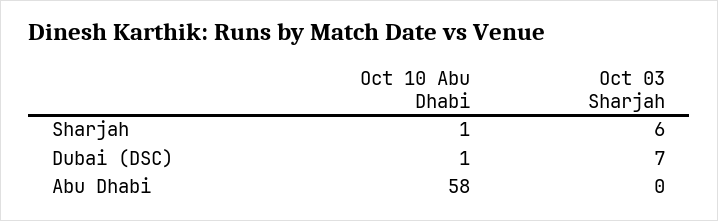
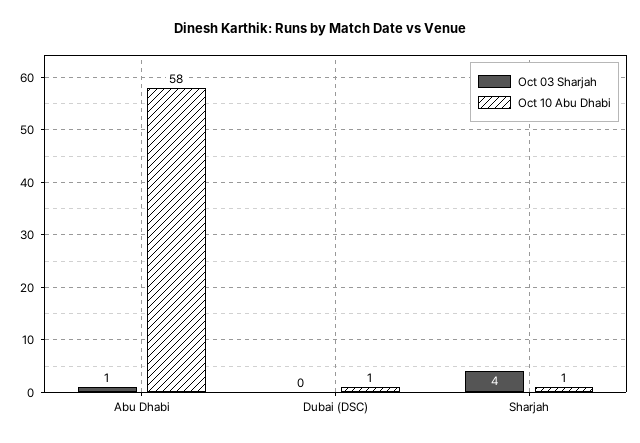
  {
    "Oct 10 Abu Dhabi": {
      "Sharjah": 1,
      "Dubai (DSC)": 1,
      "Abu Dhabi": 58
    },
    "Oct 03 Sharjah": {
-     "Sharjah": 6,
+     "Sharjah": 4,
-     "Dubai (DSC)": 7,
+     "Dubai (DSC)": 0,
-     "Abu Dhabi": 0
+     "Abu Dhabi": 1
    }
  }

